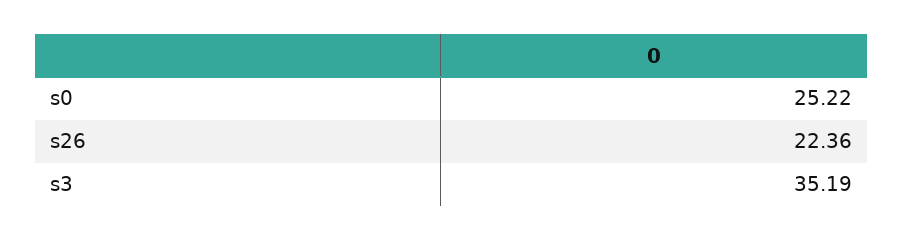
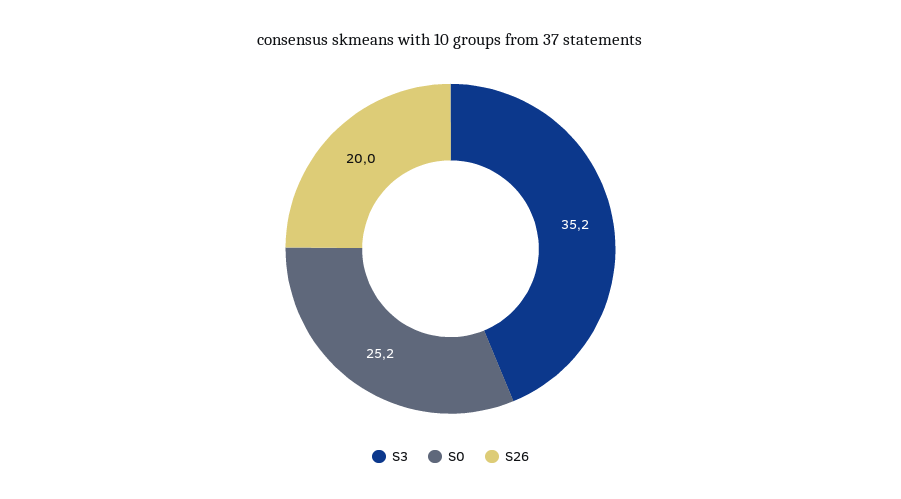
  {
    "s0": 25.22,
-   "s26": 22.36,
+   "s26": 20,
    "s3": 35.19
  }

